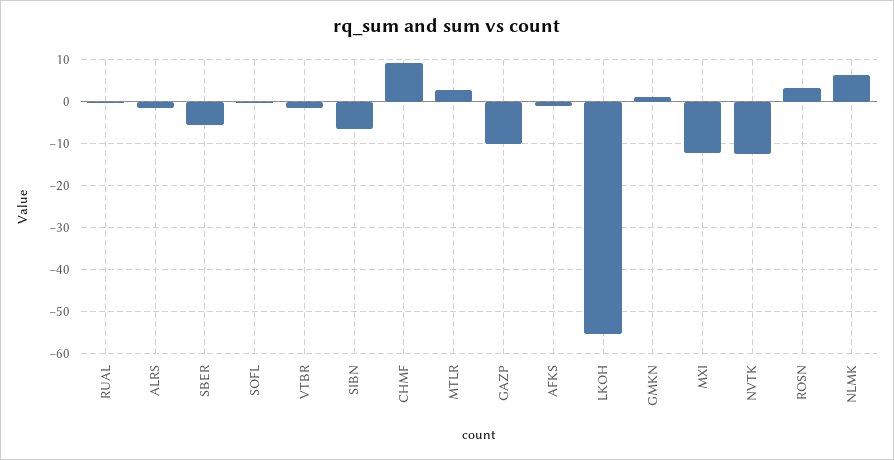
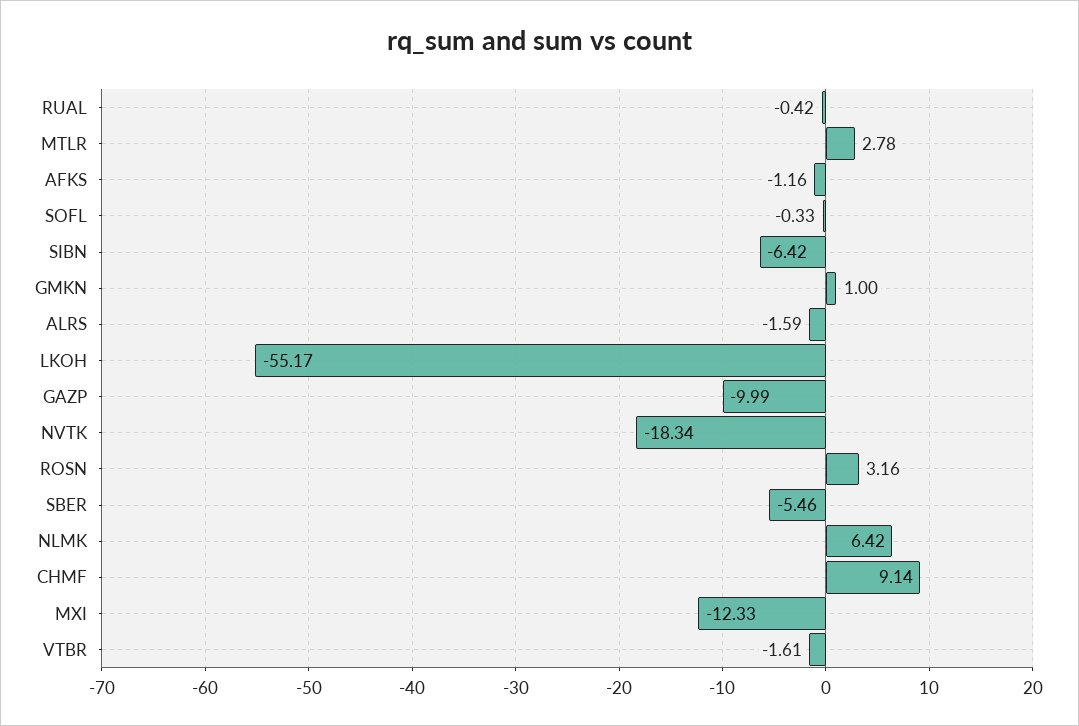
  {
    "RUAL": -0.42,
    "ALRS": -1.59,
    "SBER": -5.46,
    "SOFL": -0.33,
    "VTBR": -1.61,
    "SIBN": -6.42,
    "CHMF": 9.14,
    "MTLR": 2.78,
    "GAZP": -9.99,
    "AFKS": -1.16,
    "LKOH": -55.17,
    "GMKN": 1,
    "MXI": -12.33,
-   "NVTK": -12,
+   "NVTK": -18.34,
    "ROSN": 3.16,
    "NLMK": 6.42
  }

